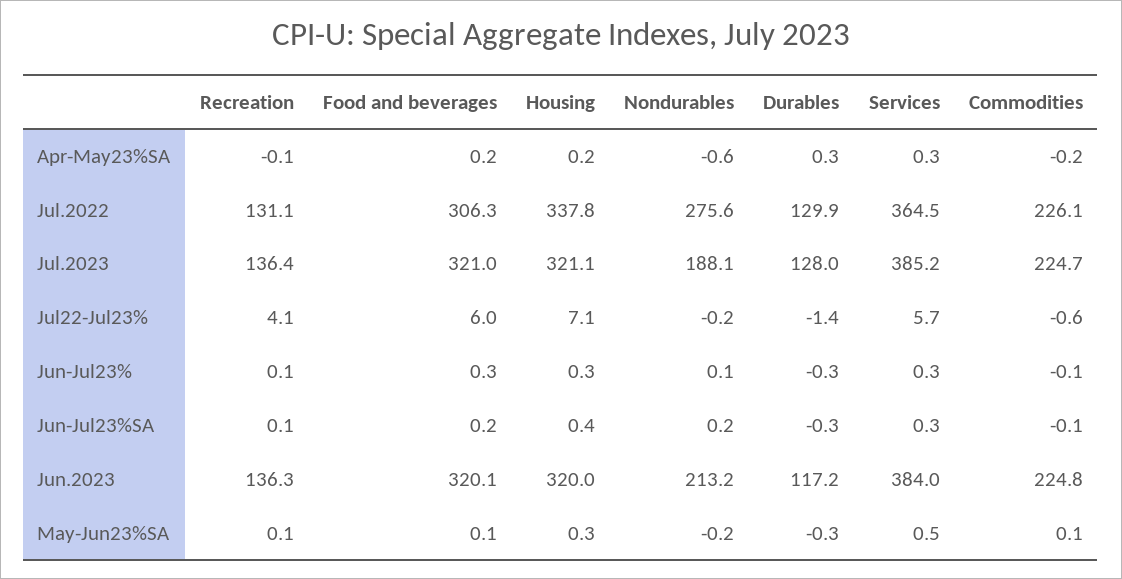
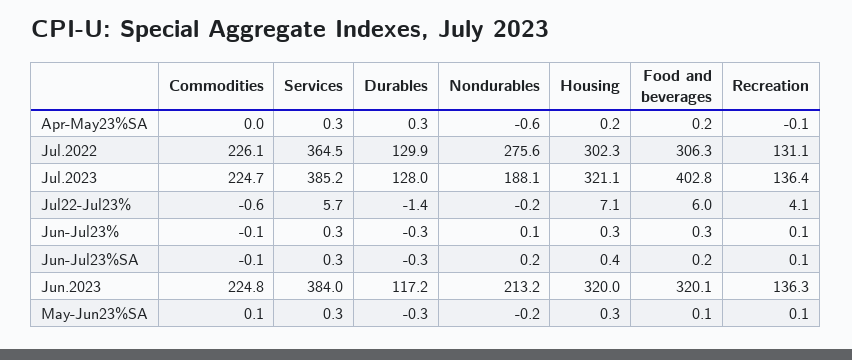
  {
    "Recreation": {
      "Apr-May23%SA": -0.1,
      "Jul.2022": 131.1,
      "Jul.2023": 136.4,
      "Jul22-Jul23%": 4.1,
      "Jun-Jul23%": 0.1,
      "Jun-Jul23%SA": 0.1,
      "Jun.2023": 136.3,
      "May-Jun23%SA": 0.1
    },
    "Food and beverages": {
      "Apr-May23%SA": 0.2,
      "Jul.2022": 306.3,
-     "Jul.2023": 321,
+     "Jul.2023": 402.8,
      "Jul22-Jul23%": 6,
      "Jun-Jul23%": 0.3,
      "Jun-Jul23%SA": 0.2,
      "Jun.2023": 320.1,
      "May-Jun23%SA": 0.1
    },
    "Housing": {
      "Apr-May23%SA": 0.2,
-     "Jul.2022": 337.8,
+     "Jul.2022": 302.3,
      "Jul.2023": 321.1,
      "Jul22-Jul23%": 7.1,
      "Jun-Jul23%": 0.3,
      "Jun-Jul23%SA": 0.4,
      "Jun.2023": 320,
      "May-Jun23%SA": 0.3
    },
    "Nondurables": {
      "Apr-May23%SA": -0.6,
      "Jul.2022": 275.6,
      "Jul.2023": 188.1,
      "Jul22-Jul23%": -0.2,
      "Jun-Jul23%": 0.1,
      "Jun-Jul23%SA": 0.2,
      "Jun.2023": 213.2,
      "May-Jun23%SA": -0.2
    },
    "Durables": {
      "Apr-May23%SA": 0.3,
      "Jul.2022": 129.9,
      "Jul.2023": 128,
      "Jul22-Jul23%": -1.4,
      "Jun-Jul23%": -0.3,
      "Jun-Jul23%SA": -0.3,
      "Jun.2023": 117.2,
      "May-Jun23%SA": -0.3
    },
    "Services": {
      "Apr-May23%SA": 0.3,
      "Jul.2022": 364.5,
      "Jul.2023": 385.2,
      "Jul22-Jul23%": 5.7,
      "Jun-Jul23%": 0.3,
      "Jun-Jul23%SA": 0.3,
      "Jun.2023": 384,
-     "May-Jun23%SA": 0.5
+     "May-Jun23%SA": 0.3
    },
    "Commodities": {
-     "Apr-May23%SA": -0.2,
+     "Apr-May23%SA": 0,
      "Jul.2022": 226.1,
      "Jul.2023": 224.7,
      "Jul22-Jul23%": -0.6,
      "Jun-Jul23%": -0.1,
      "Jun-Jul23%SA": -0.1,
      "Jun.2023": 224.8,
      "May-Jun23%SA": 0.1
    }
  }

